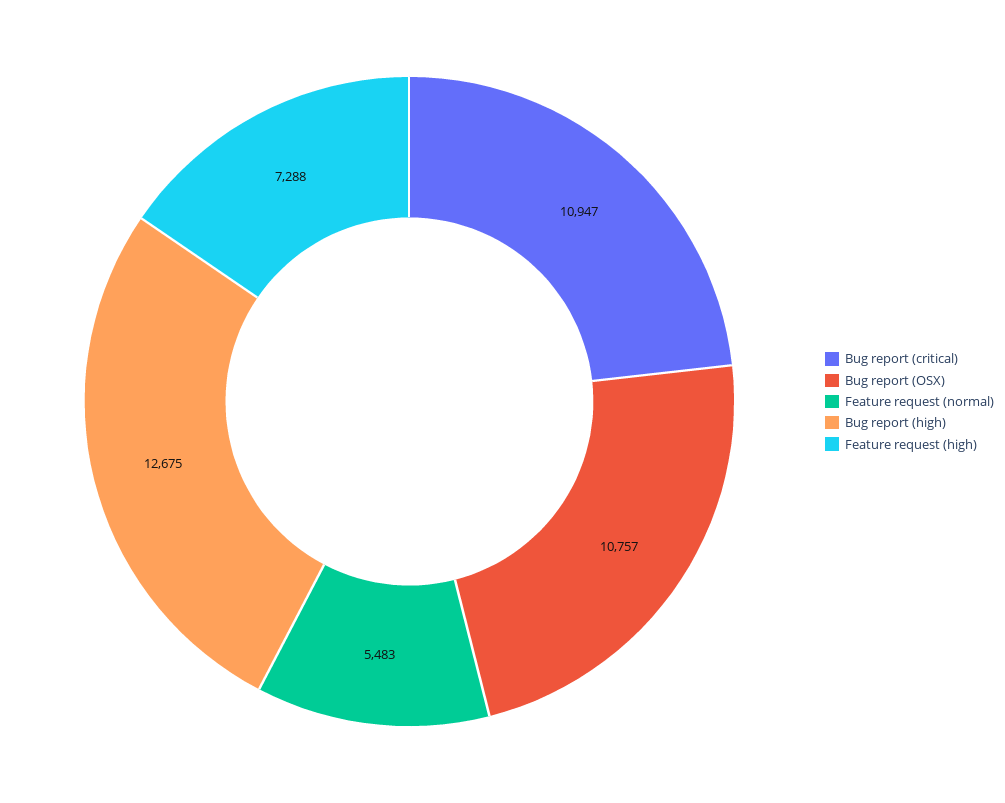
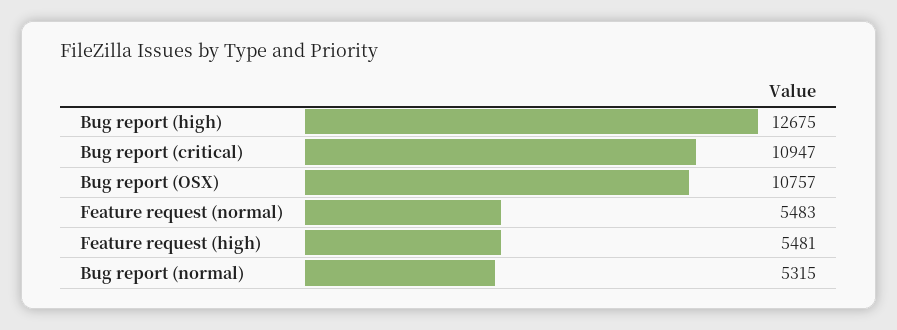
  {
    "Bug report (critical)": 10947,
    "Bug report (OSX)": 10757,
    "Feature request (normal)": 5483,
    "Bug report (high)": 12675,
-   "Feature request (high)": 7288
+   "Feature request (high)": 5481,
+   "Bug report (normal)": 5315
  }

